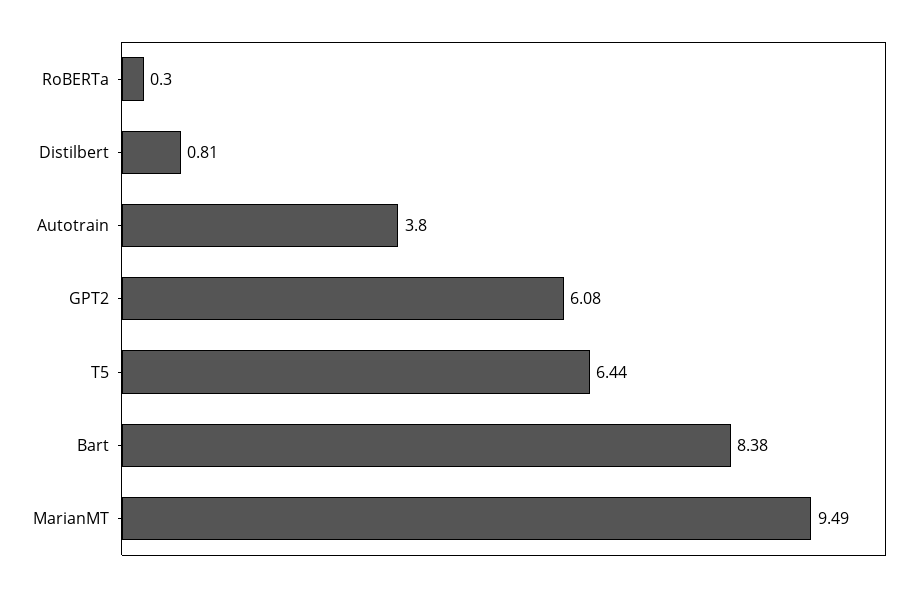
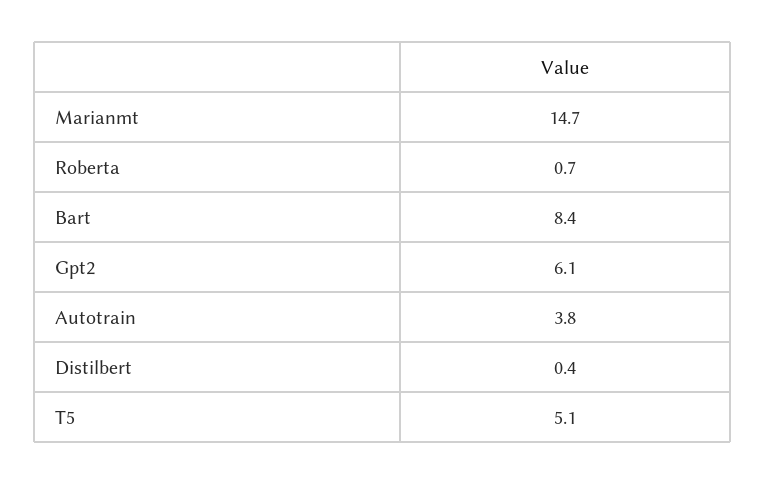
  {
-   "RoBERTa": 0.3,
+   "RoBERTa": 0.7,
-   "Distilbert": 0.81,
+   "Distilbert": 0.4,
    "Autotrain": 3.8,
    "GPT2": 6.08,
-   "T5": 6.44,
+   "T5": 5.1,
    "Bart": 8.38,
-   "MarianMT": 9.49
+   "MarianMT": 14.7
  }

